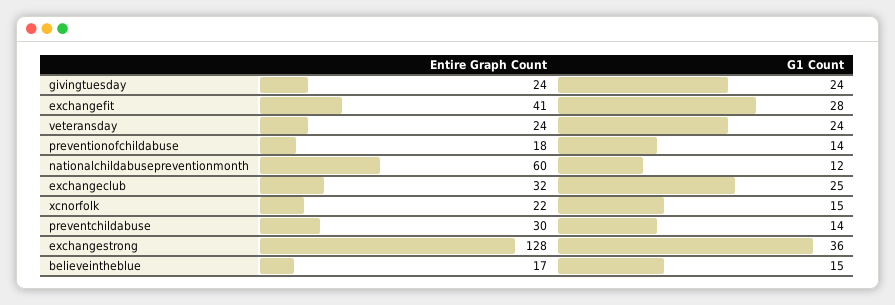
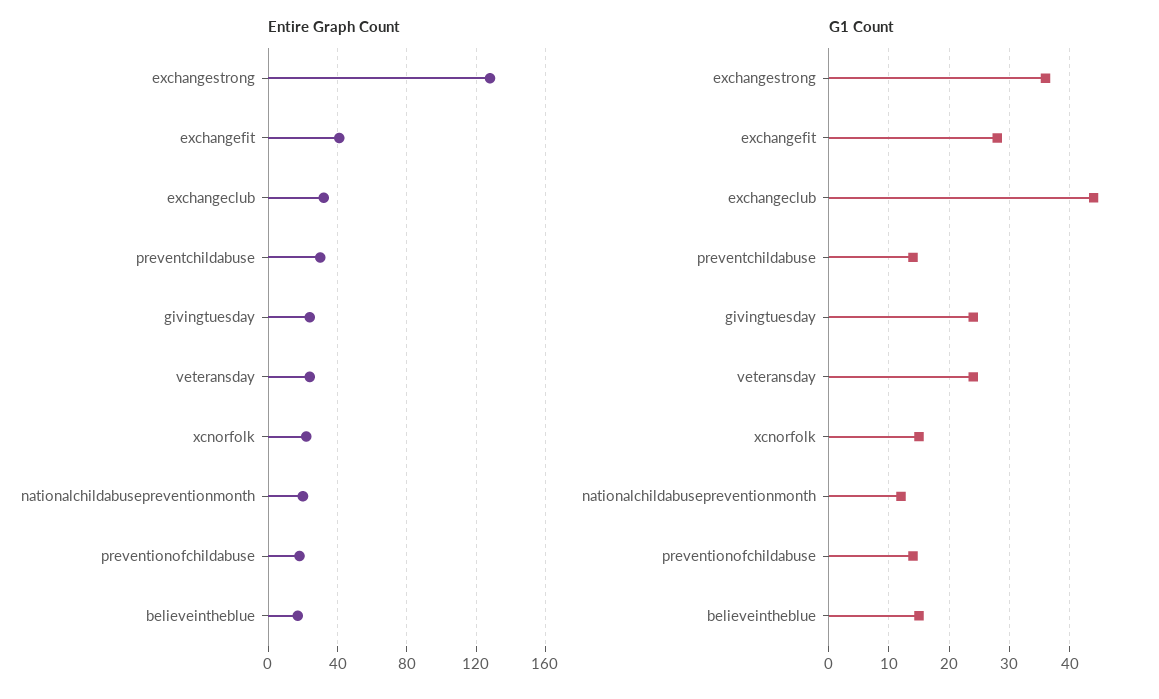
  {
    "Entire Graph Count": {
      "givingtuesday": 24,
      "exchangefit": 41,
      "veteransday": 24,
      "preventionofchildabuse": 18,
-     "nationalchildabusepreventionmonth": 60,
+     "nationalchildabusepreventionmonth": 20,
      "exchangeclub": 32,
      "xcnorfolk": 22,
      "preventchildabuse": 30,
      "exchangestrong": 128,
      "believeintheblue": 17
    },
    "G1 Count": {
      "givingtuesday": 24,
      "exchangefit": 28,
      "veteransday": 24,
      "preventionofchildabuse": 14,
      "nationalchildabusepreventionmonth": 12,
-     "exchangeclub": 25,
+     "exchangeclub": 44,
      "xcnorfolk": 15,
      "preventchildabuse": 14,
      "exchangestrong": 36,
      "believeintheblue": 15
    }
  }

